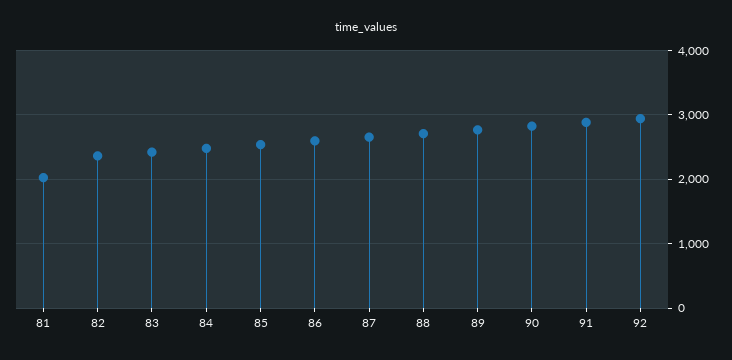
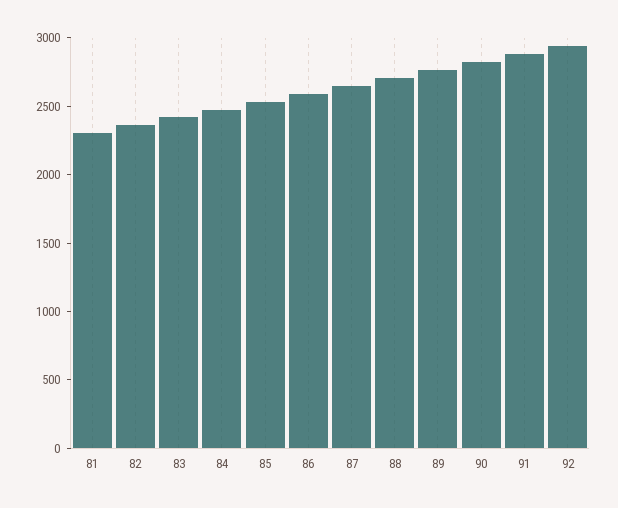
  {
-   "81": 2000,
+   "81": 2300,
    "82": 2400,
    "83": 2400,
    "84": 2500,
    "85": 2500,
    "86": 2600,
    "87": 2700,
    "88": 2700,
    "89": 2800,
    "90": 2800,
    "91": 2900,
    "92": 2900
  }

